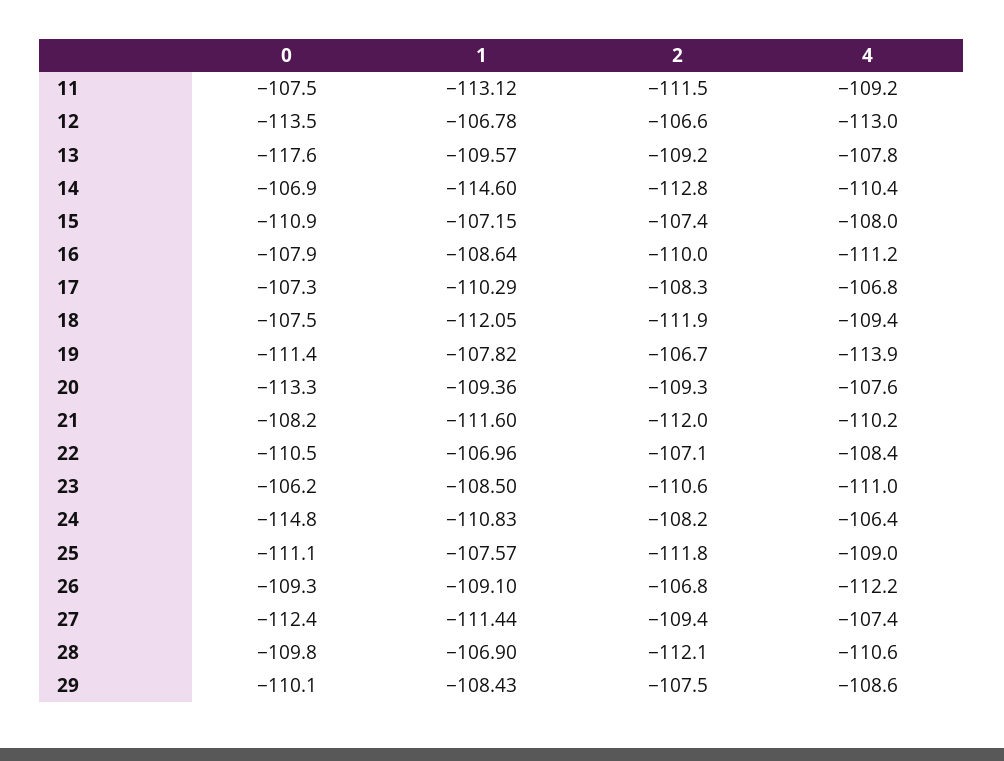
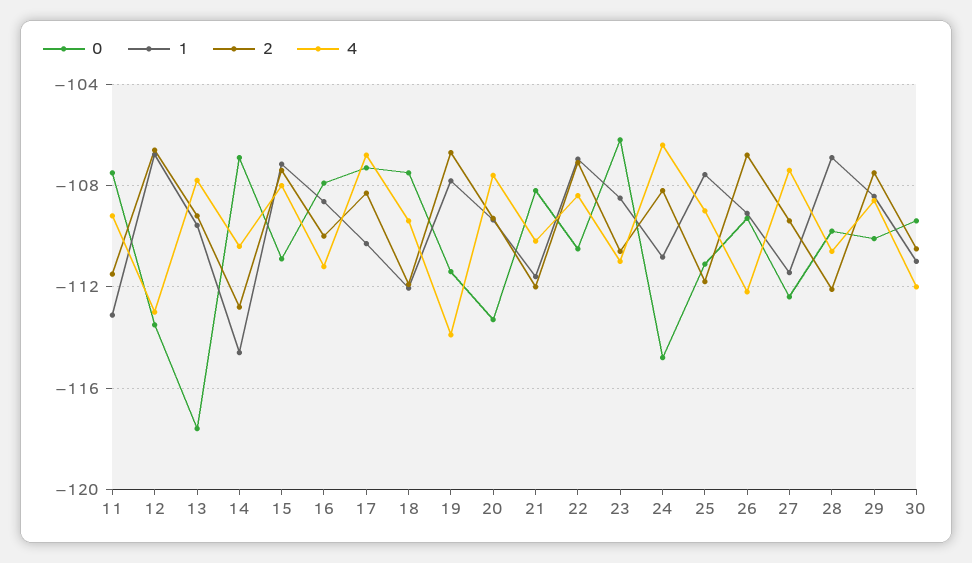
  {
    "0": {
      "11": -107.5,
      "12": -113.5,
      "13": -117.6,
      "14": -106.9,
      "15": -110.9,
      "16": -107.9,
      "17": -107.3,
      "18": -107.5,
      "19": -111.4,
      "20": -113.3,
      "21": -108.2,
      "22": -110.5,
      "23": -106.2,
      "24": -114.8,
      "25": -111.1,
      "26": -109.3,
      "27": -112.4,
      "28": -109.8,
-     "29": -110.1
+     "29": -110.1,
+     "30": -109.5
    },
    "1": {
      "11": -113.12,
      "12": -106.78,
      "13": -109.57,
      "14": -114.6,
      "15": -107.15,
      "16": -108.64,
      "17": -110.29,
      "18": -112.05,
      "19": -107.82,
      "20": -109.36,
      "21": -111.6,
      "22": -106.96,
      "23": -108.5,
      "24": -110.83,
      "25": -107.57,
      "26": -109.1,
      "27": -111.44,
      "28": -106.9,
-     "29": -108.43
+     "29": -108.43,
+     "30": -111
    },
    "2": {
      "11": -111.5,
      "12": -106.6,
      "13": -109.2,
      "14": -112.8,
      "15": -107.4,
      "16": -110,
      "17": -108.3,
      "18": -111.9,
      "19": -106.7,
      "20": -109.3,
      "21": -112,
      "22": -107.1,
      "23": -110.6,
      "24": -108.2,
      "25": -111.8,
      "26": -106.8,
      "27": -109.4,
      "28": -112.1,
-     "29": -107.5
+     "29": -107.5,
+     "30": -110.5
    },
    "4": {
      "11": -109.2,
      "12": -113,
      "13": -107.8,
      "14": -110.4,
      "15": -108,
      "16": -111.2,
      "17": -106.8,
      "18": -109.4,
      "19": -113.9,
      "20": -107.6,
      "21": -110.2,
      "22": -108.4,
      "23": -111,
      "24": -106.4,
      "25": -109,
      "26": -112.2,
      "27": -107.4,
      "28": -110.6,
-     "29": -108.6
+     "29": -108.6,
+     "30": -112
    }
  }

